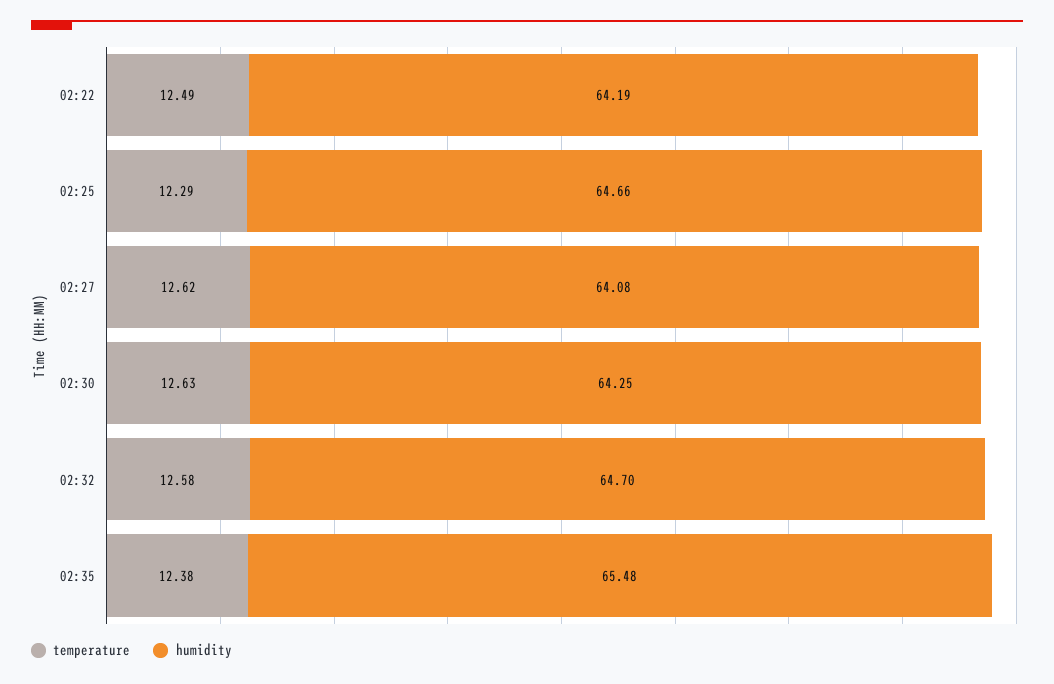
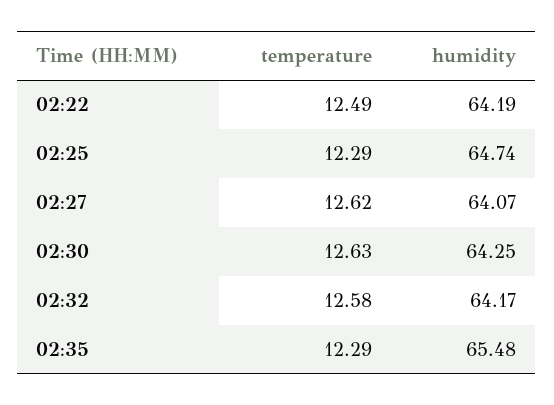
  {
    "temperature": {
      "02:22": 12.49,
      "02:25": 12.29,
      "02:27": 12.62,
      "02:30": 12.63,
      "02:32": 12.58,
-     "02:35": 12.38
+     "02:35": 12.29
    },
    "humidity": {
      "02:22": 64.19,
-     "02:25": 64.66,
+     "02:25": 64.74,
-     "02:27": 64.08,
+     "02:27": 64.07,
      "02:30": 64.25,
-     "02:32": 64.7,
+     "02:32": 64.17,
      "02:35": 65.48
    }
  }

